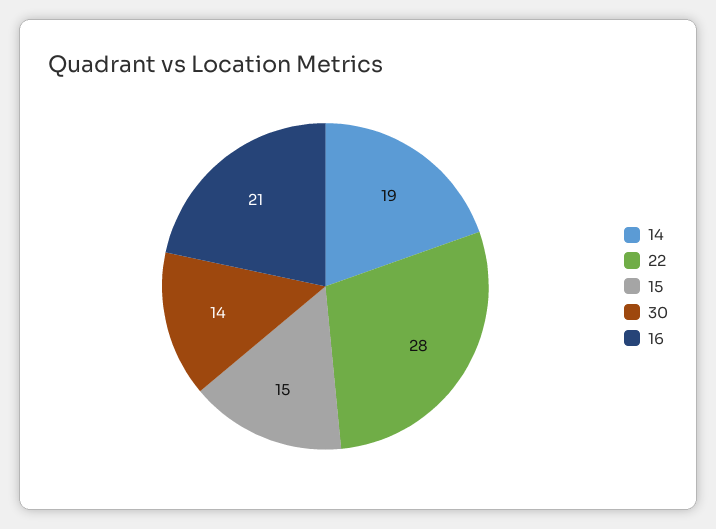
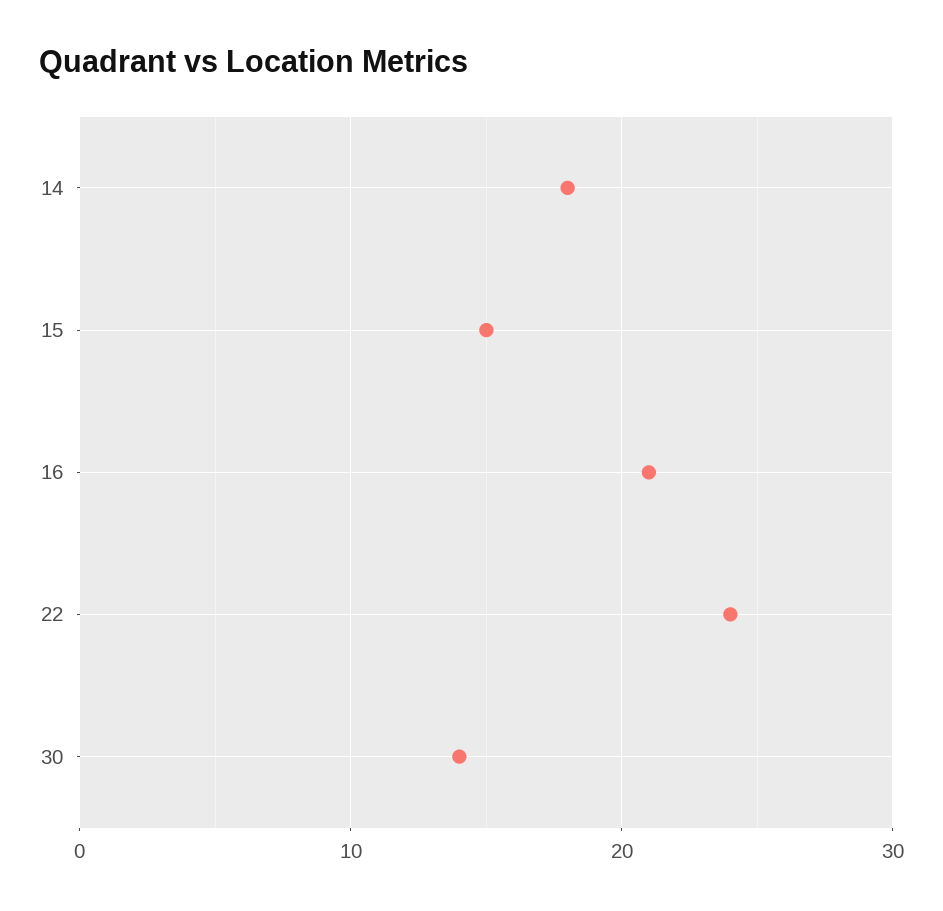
  {
-   "14": 19,
+   "14": 18,
-   "22": 28,
+   "22": 24,
    "15": 15,
    "30": 14,
    "16": 21
  }

